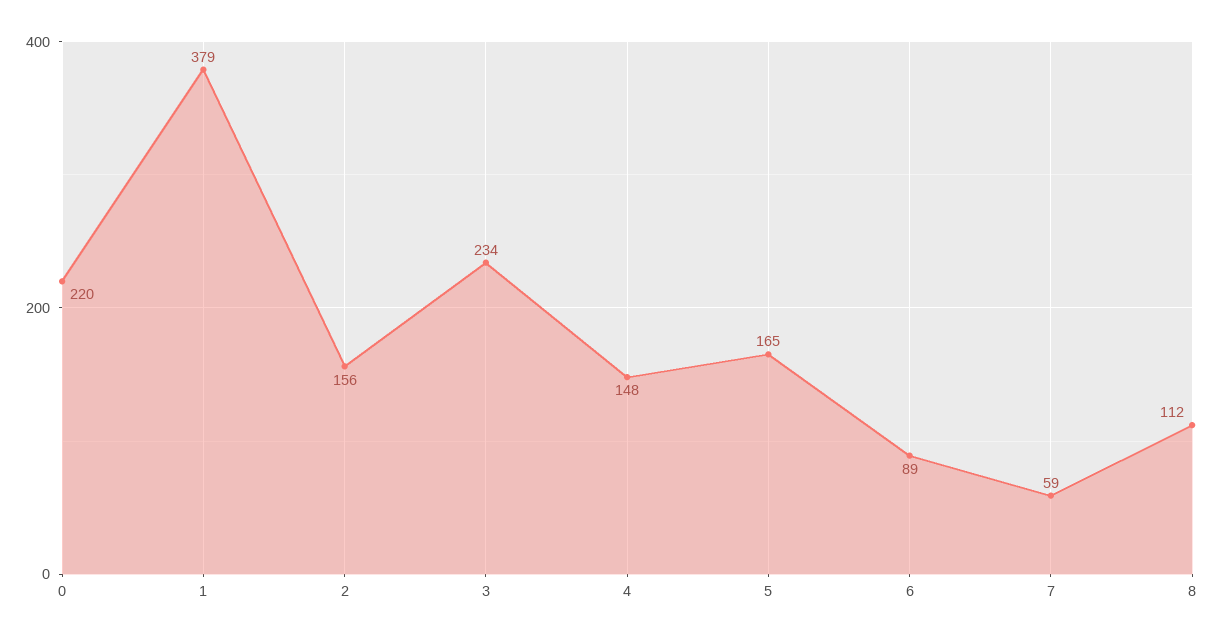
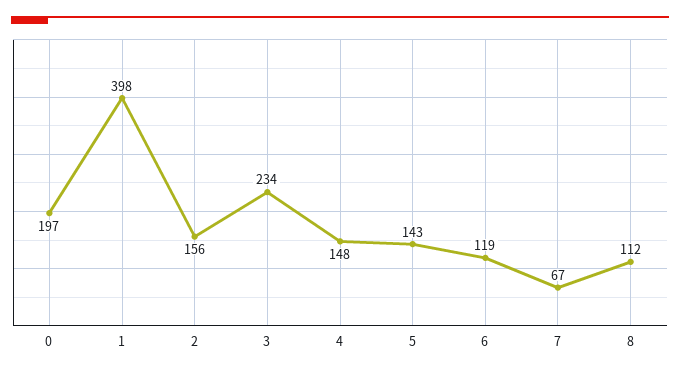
  {
-   "0": 220,
+   "0": 197,
-   "1": 379,
+   "1": 398,
    "2": 156,
    "3": 234,
    "4": 148,
-   "5": 165,
+   "5": 143,
-   "6": 89,
+   "6": 119,
-   "7": 59,
+   "7": 67,
    "8": 112
  }

